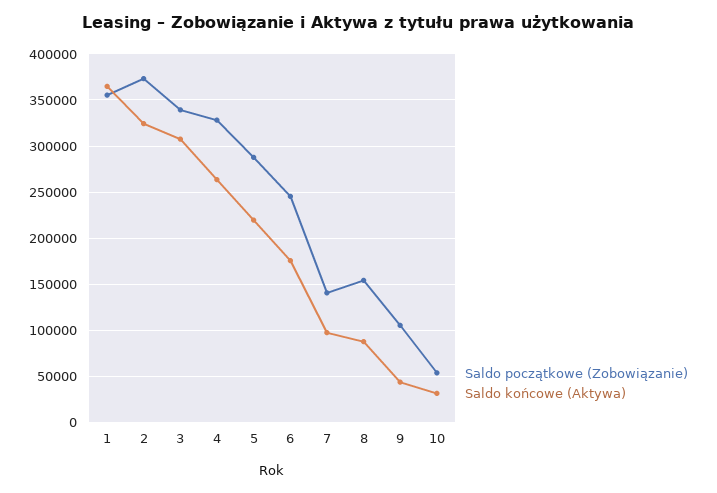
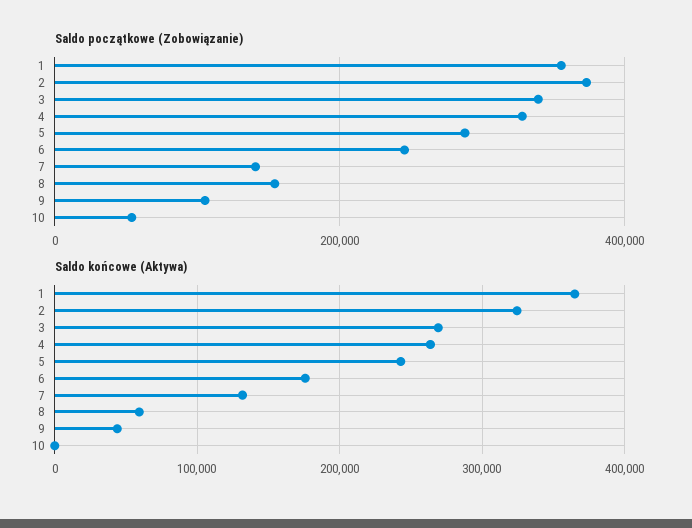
  {
    "Saldo początkowe (Zobowiązanie)": {
      "1": 360000,
      "2": 370000,
      "3": 340000,
      "4": 330000,
      "5": 290000,
      "6": 250000,
      "7": 140000,
      "8": 150000,
      "9": 110000,
      "10": 50000
    },
    "Saldo końcowe (Aktywa)": {
      "1": 360000,
      "2": 320000,
-     "3": 310000,
+     "3": 270000,
      "4": 260000,
-     "5": 220000,
+     "5": 240000,
      "6": 180000,
-     "7": 100000,
+     "7": 130000,
-     "8": 90000,
+     "8": 60000,
      "9": 40000,
-     "10": 30000
+     "10": 0
    }
  }

